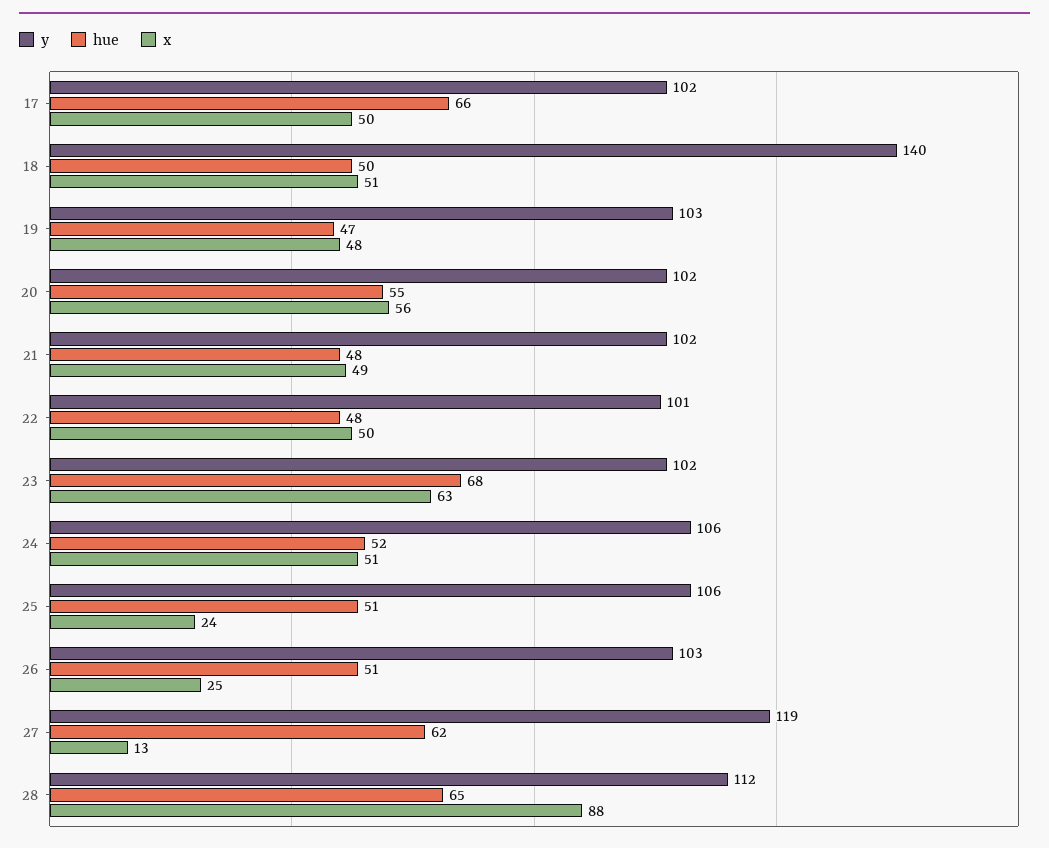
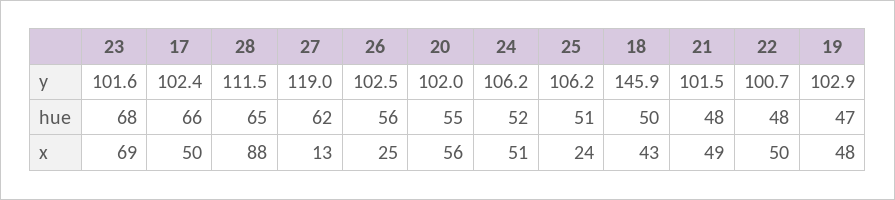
  {
    "y": {
      "17": 102.4,
-     "18": 140,
+     "18": 145.9,
      "19": 102.9,
      "20": 102,
      "21": 101.5,
      "22": 100.7,
      "23": 101.6,
      "24": 106.2,
      "25": 106.2,
      "26": 102.5,
      "27": 119,
      "28": 111.5
    },
    "hue": {
      "17": 66,
      "18": 50,
      "19": 47,
      "20": 55,
      "21": 48,
      "22": 48,
      "23": 68,
      "24": 52,
      "25": 51,
-     "26": 51,
+     "26": 56,
      "27": 62,
      "28": 65
    },
    "x": {
      "17": 50,
-     "18": 51,
+     "18": 43,
      "19": 48,
      "20": 56,
      "21": 49,
      "22": 50,
-     "23": 63,
+     "23": 69,
      "24": 51,
      "25": 24,
      "26": 25,
      "27": 13,
      "28": 88
    }
  }

